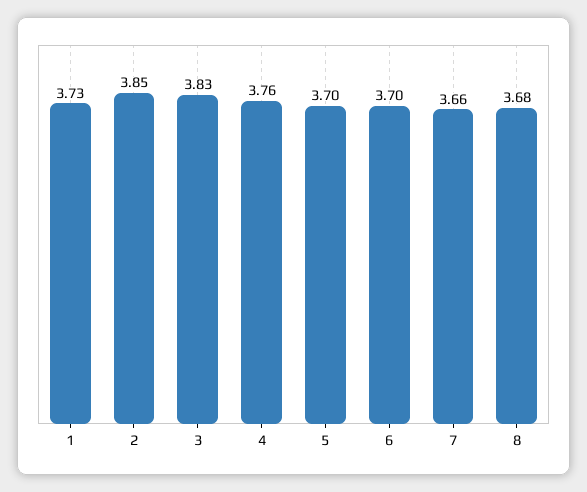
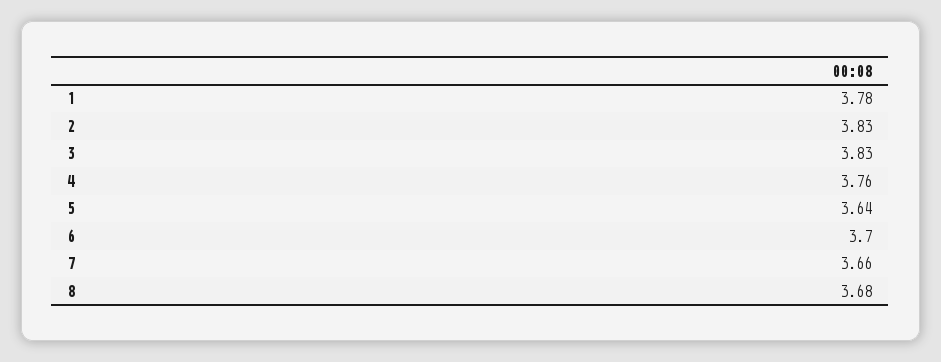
  {
-   "1": 3.73,
+   "1": 3.78,
-   "2": 3.85,
+   "2": 3.83,
    "3": 3.83,
    "4": 3.76,
-   "5": 3.7,
+   "5": 3.64,
    "6": 3.7,
    "7": 3.66,
    "8": 3.68
  }

